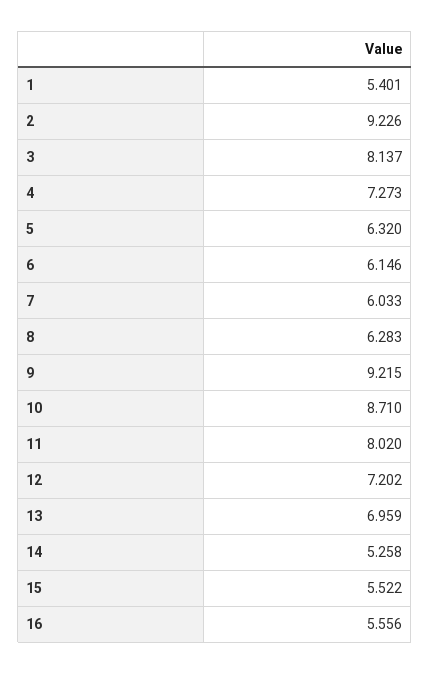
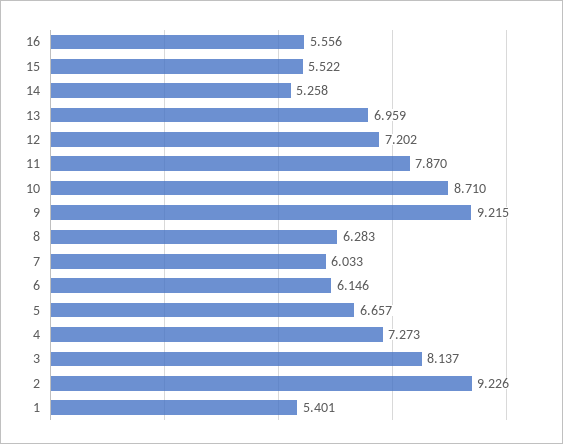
  {
    "1": 5.401,
    "2": 9.226,
    "3": 8.137,
    "4": 7.273,
-   "5": 6.32,
+   "5": 6.657,
    "6": 6.146,
    "7": 6.033,
    "8": 6.283,
    "9": 9.215,
    "10": 8.71,
-   "11": 8.02,
+   "11": 7.87,
    "12": 7.202,
    "13": 6.959,
    "14": 5.258,
    "15": 5.522,
    "16": 5.556
  }

